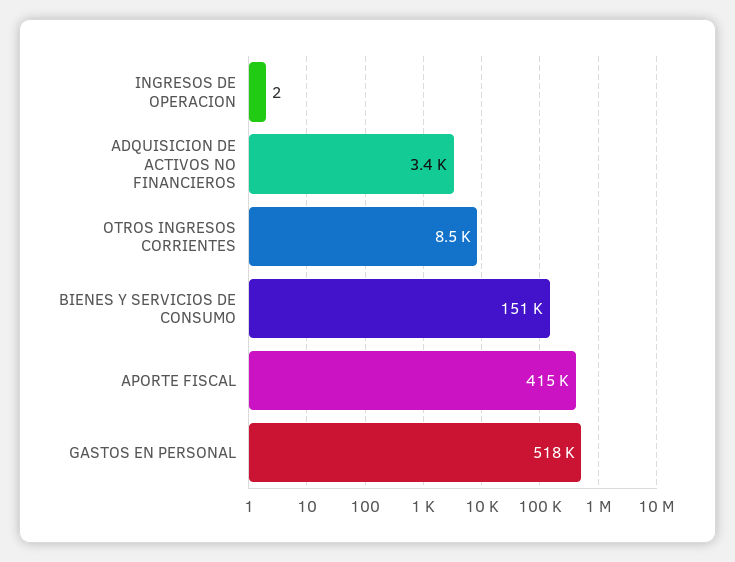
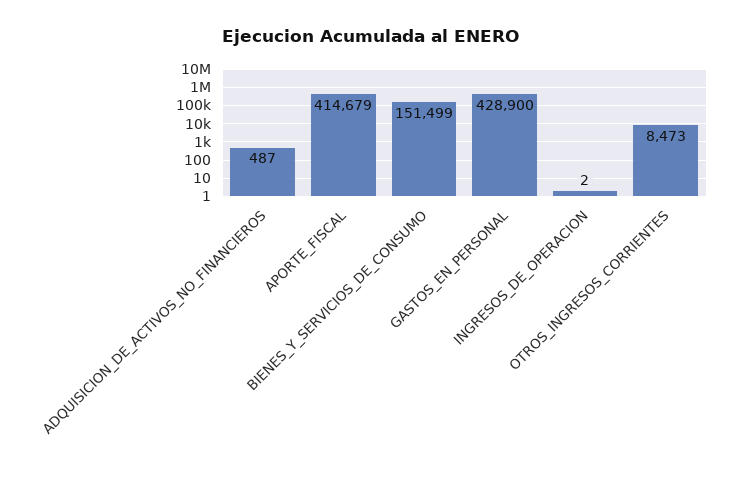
  {
    "INGRESOS DE OPERACION": 2,
-   "ADQUISICION DE ACTIVOS NO FINANCIEROS": 3400,
+   "ADQUISICION DE ACTIVOS NO FINANCIEROS": 487,
    "OTROS INGRESOS CORRIENTES": 8473,
    "BIENES Y SERVICIOS DE CONSUMO": 151499,
    "APORTE FISCAL": 414679,
-   "GASTOS EN PERSONAL": 518000
+   "GASTOS EN PERSONAL": 428900
  }

